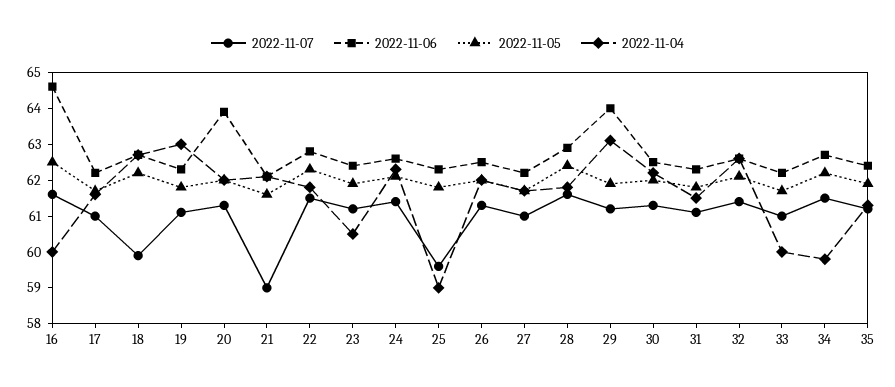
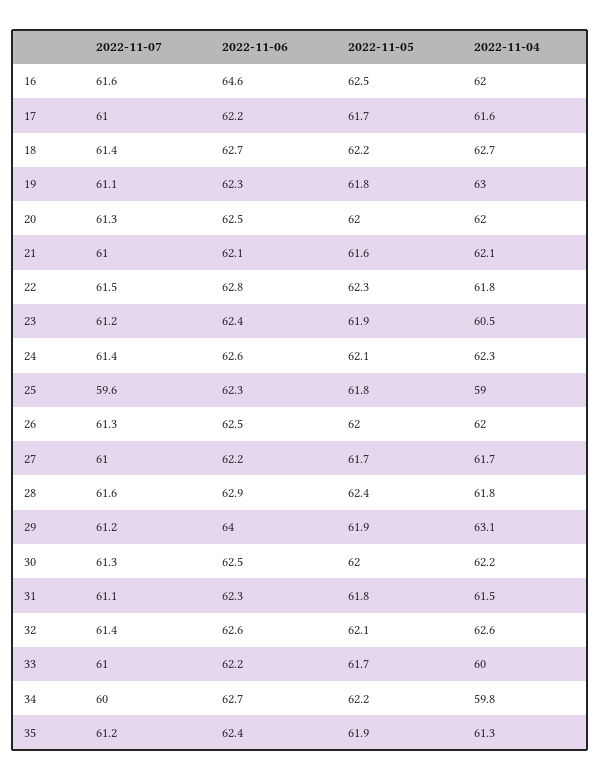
  {
    "2022-11-07": {
      "16": 61.6,
      "17": 61,
-     "18": 60,
+     "18": 61.4,
      "19": 61.1,
      "20": 61.3,
-     "21": 59,
+     "21": 61,
      "22": 61.5,
      "23": 61.2,
      "24": 61.4,
      "25": 59.6,
      "26": 61.3,
      "27": 61,
      "28": 61.6,
      "29": 61.2,
      "30": 61.3,
      "31": 61.1,
      "32": 61.4,
      "33": 61,
-     "34": 61.5,
+     "34": 60,
      "35": 61.2
    },
    "2022-11-06": {
      "16": 64.6,
      "17": 62.2,
      "18": 62.7,
      "19": 62.3,
-     "20": 64,
+     "20": 62.5,
      "21": 62.1,
      "22": 62.8,
      "23": 62.4,
      "24": 62.6,
      "25": 62.3,
      "26": 62.5,
      "27": 62.2,
      "28": 62.9,
      "29": 64,
      "30": 62.5,
      "31": 62.3,
      "32": 62.6,
      "33": 62.2,
      "34": 62.7,
      "35": 62.4
    },
    "2022-11-05": {
      "16": 62.5,
      "17": 61.7,
      "18": 62.2,
      "19": 61.8,
      "20": 62,
      "21": 61.6,
      "22": 62.3,
      "23": 61.9,
      "24": 62.1,
      "25": 61.8,
      "26": 62,
      "27": 61.7,
      "28": 62.4,
      "29": 61.9,
      "30": 62,
      "31": 61.8,
      "32": 62.1,
      "33": 61.7,
      "34": 62.2,
      "35": 61.9
    },
    "2022-11-04": {
-     "16": 60,
+     "16": 62,
      "17": 61.6,
      "18": 62.7,
      "19": 63,
      "20": 62,
      "21": 62.1,
      "22": 61.8,
      "23": 60.5,
      "24": 62.3,
      "25": 59,
      "26": 62,
      "27": 61.7,
      "28": 61.8,
      "29": 63.1,
      "30": 62.2,
      "31": 61.5,
      "32": 62.6,
      "33": 60,
      "34": 59.8,
      "35": 61.3
    }
  }

